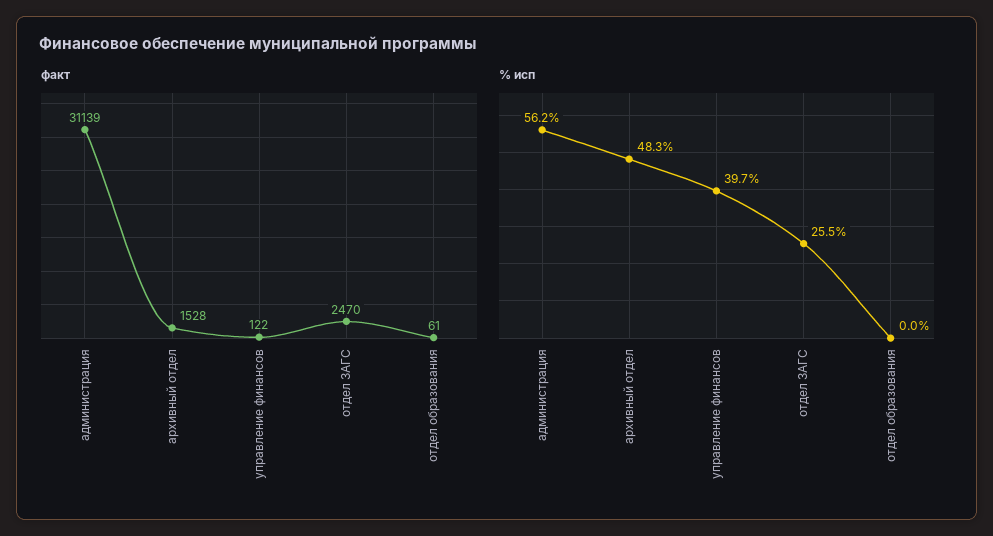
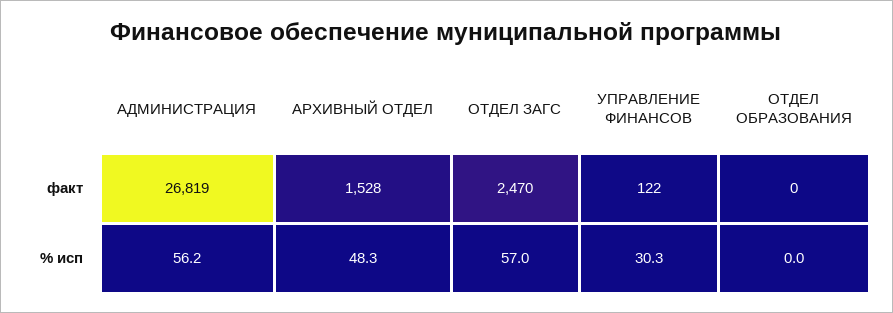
  {
    "факт": {
-     "администрация": 31139,
+     "администрация": 26819,
      "архивный отдел": 1528,
      "управление финансов": 122,
      "отдел ЗАГС": 2470,
-     "отдел образования": 61
+     "отдел образования": 0
    },
    "% исп": {
      "администрация": 56.2,
      "архивный отдел": 48.3,
-     "управление финансов": 39.7,
+     "управление финансов": 30.3,
-     "отдел ЗАГС": 25.5,
+     "отдел ЗАГС": 57,
      "отдел образования": 0
    }
  }

